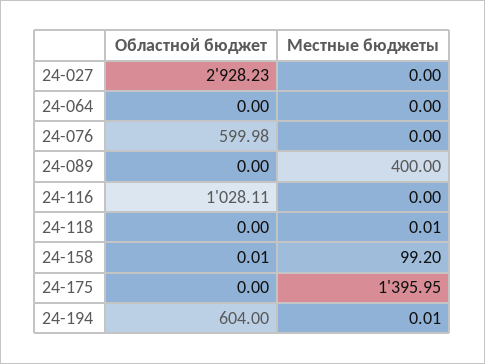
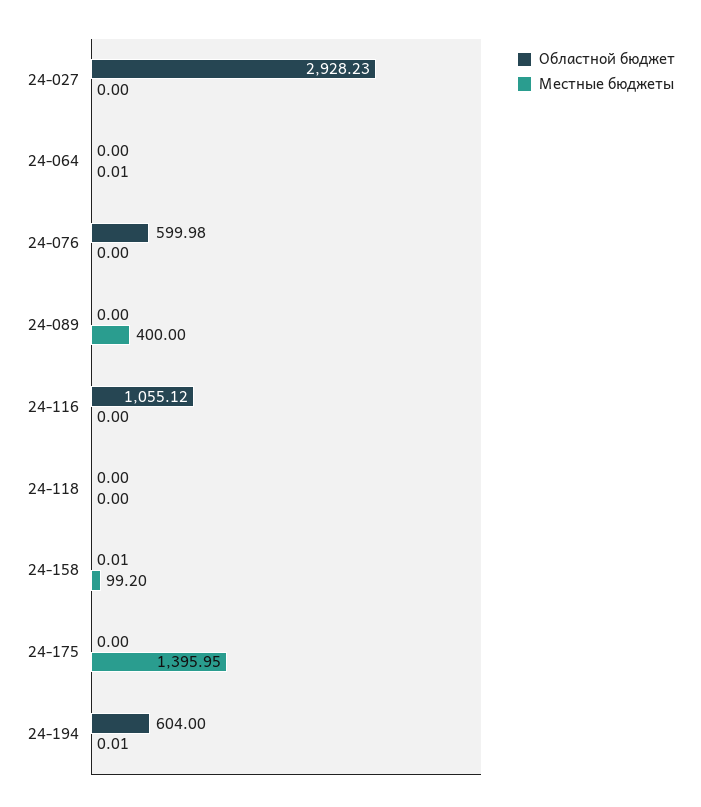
  {
    "Областной бюджет": {
      "24-027": 2928.23,
      "24-064": 0,
      "24-076": 599.98,
      "24-089": 0,
-     "24-116": 1028.11,
+     "24-116": 1055.12,
      "24-118": 0,
      "24-158": 0.01,
      "24-175": 0,
      "24-194": 604
    },
    "Местные бюджеты": {
      "24-027": 0,
-     "24-064": 0,
+     "24-064": 0.01,
      "24-076": 0,
      "24-089": 400,
      "24-116": 0,
-     "24-118": 0.01,
+     "24-118": 0,
      "24-158": 99.2,
      "24-175": 1395.95,
      "24-194": 0.01
    }
  }

